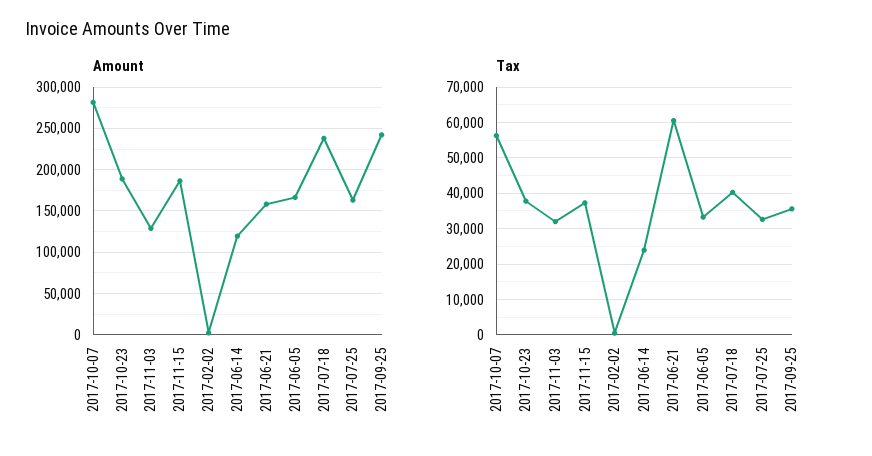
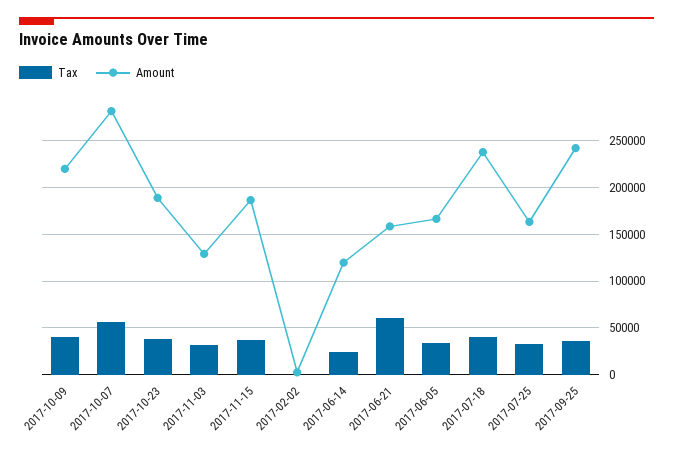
  {
    "Amount": {
      "2017-10-07": 280000,
      "2017-10-23": 190000,
      "2017-11-03": 130000,
      "2017-11-15": 190000,
      "2017-02-02": 0,
      "2017-06-14": 120000,
      "2017-06-21": 160000,
      "2017-06-05": 170000,
      "2017-07-18": 240000,
      "2017-07-25": 160000,
-     "2017-09-25": 240000
+     "2017-09-25": 240000,
+     "2017-10-09": 220000
    },
    "Tax": {
      "2017-10-07": 56000,
      "2017-10-23": 38000,
      "2017-11-03": 32000,
      "2017-11-15": 38000,
      "2017-02-02": 0,
      "2017-06-14": 24000,
      "2017-06-21": 60000,
      "2017-06-05": 34000,
      "2017-07-18": 40000,
      "2017-07-25": 32000,
-     "2017-09-25": 36000
+     "2017-09-25": 36000,
+     "2017-10-09": 40000
    }
  }

